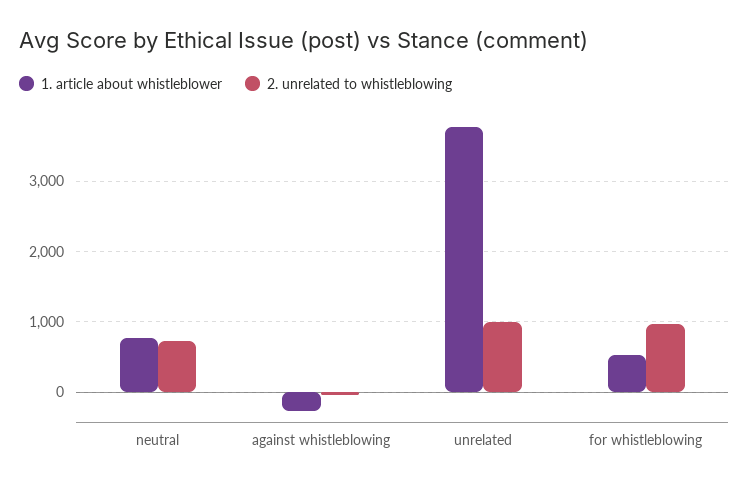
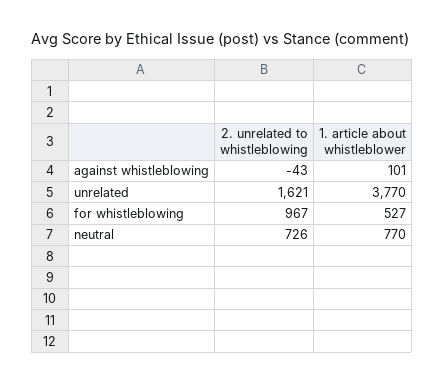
  {
    "1. article about whistleblower": {
      "neutral": 770,
-     "against whistleblowing": -300,
+     "against whistleblowing": 101,
      "unrelated": 3770,
      "for whistleblowing": 527
    },
    "2. unrelated to whistleblowing": {
      "neutral": 726,
      "against whistleblowing": -43,
-     "unrelated": 1000,
+     "unrelated": 1621,
      "for whistleblowing": 967
    }
  }

